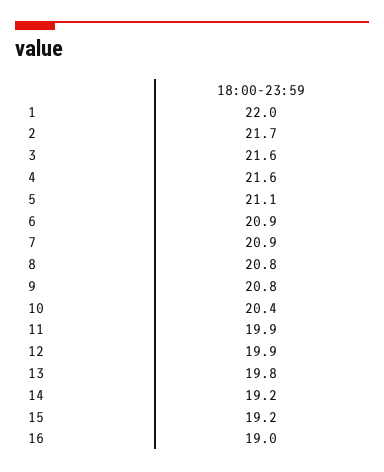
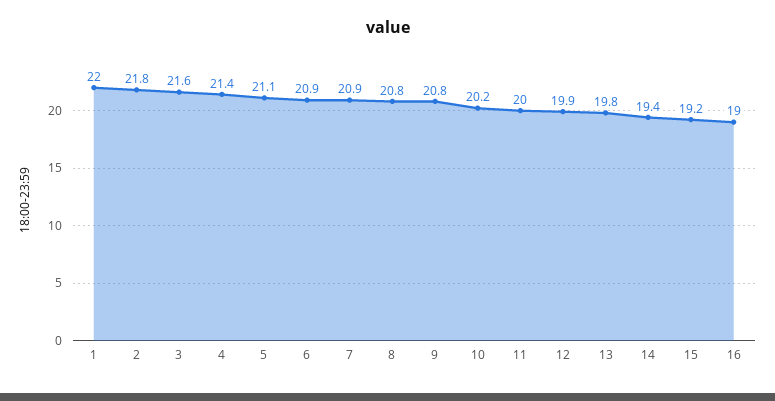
  {
    "1": 22,
-   "2": 21.7,
+   "2": 21.8,
    "3": 21.6,
-   "4": 21.6,
+   "4": 21.4,
    "5": 21.1,
    "6": 20.9,
    "7": 20.9,
    "8": 20.8,
    "9": 20.8,
-   "10": 20.4,
+   "10": 20.2,
-   "11": 19.9,
+   "11": 20,
    "12": 19.9,
    "13": 19.8,
-   "14": 19.2,
+   "14": 19.4,
    "15": 19.2,
    "16": 19
  }

